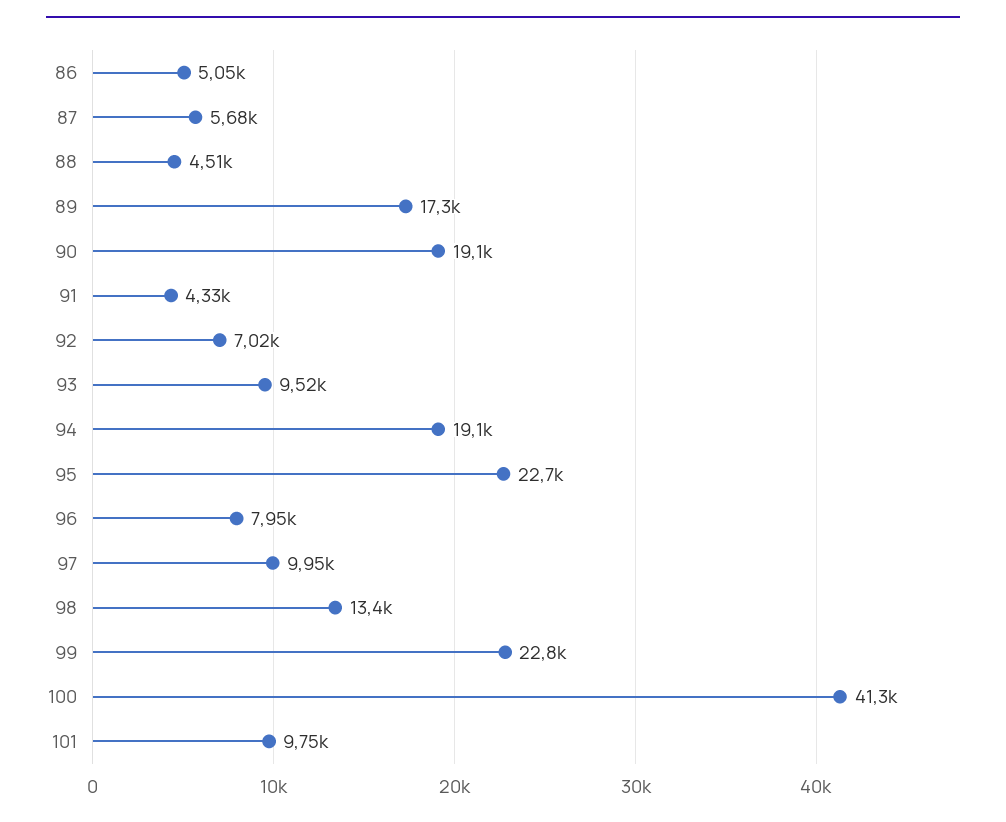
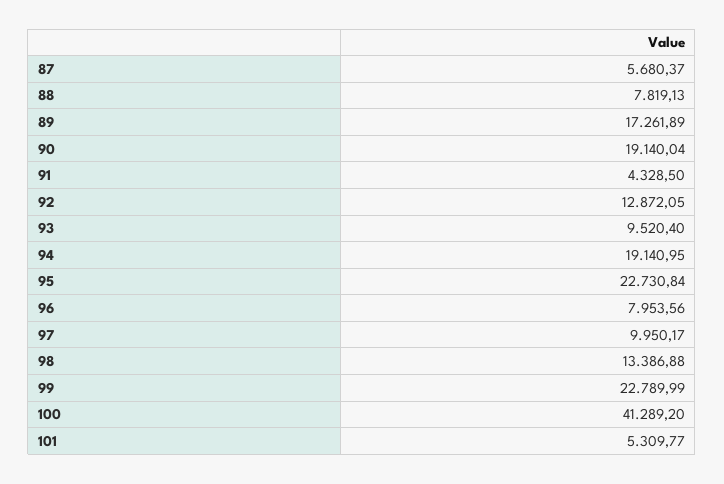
  {
-   "86": 5050,
    "87": 5680.37,
-   "88": 4510,
+   "88": 7819.13,
    "89": 17261.89,
    "90": 19140.04,
    "91": 4328.5,
-   "92": 7020,
+   "92": 12872.05,
    "93": 9520.4,
    "94": 19140.95,
    "95": 22730.84,
    "96": 7953.56,
    "97": 9950.17,
    "98": 13386.88,
    "99": 22789.99,
    "100": 41289.2,
-   "101": 9750
+   "101": 5309.77
  }

